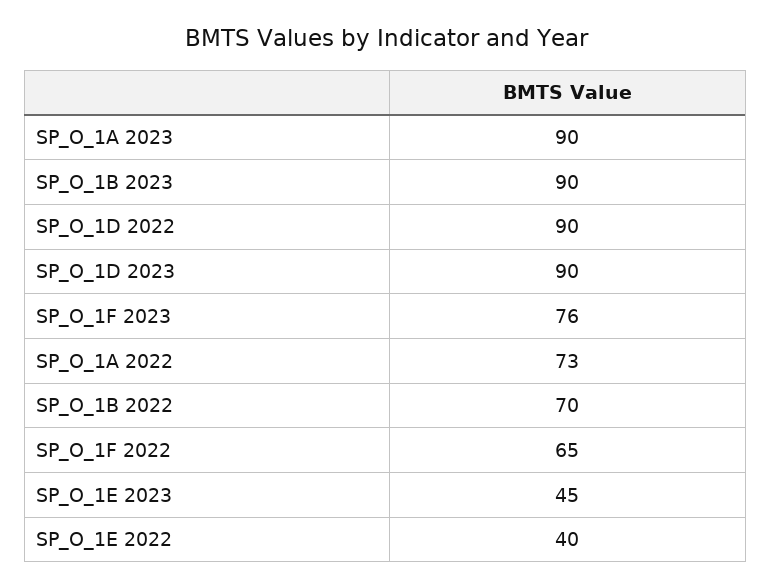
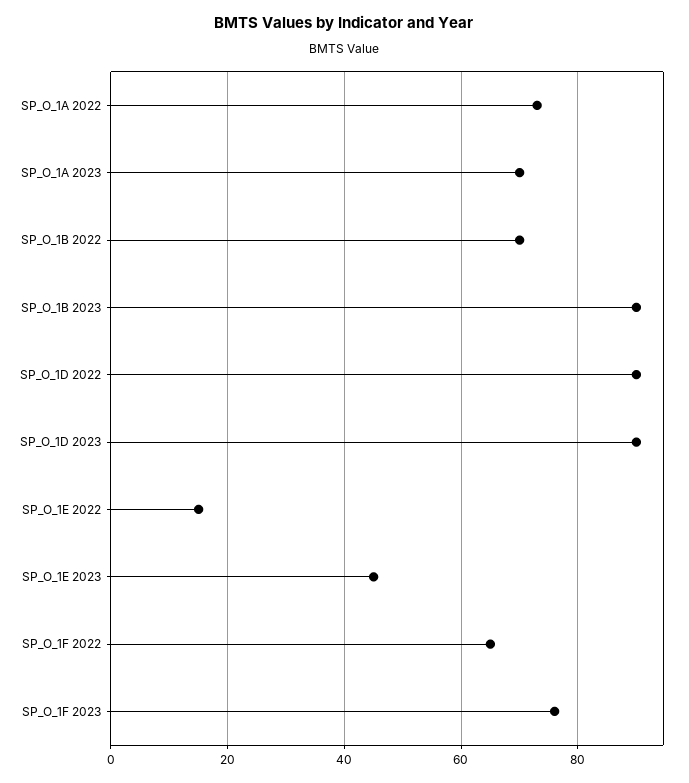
  {
-   "SP_O_1A 2023": 90,
+   "SP_O_1A 2023": 70,
    "SP_O_1B 2023": 90,
    "SP_O_1D 2022": 90,
    "SP_O_1D 2023": 90,
    "SP_O_1F 2023": 76,
    "SP_O_1A 2022": 73,
    "SP_O_1B 2022": 70,
    "SP_O_1F 2022": 65,
    "SP_O_1E 2023": 45,
-   "SP_O_1E 2022": 40
+   "SP_O_1E 2022": 15
  }

